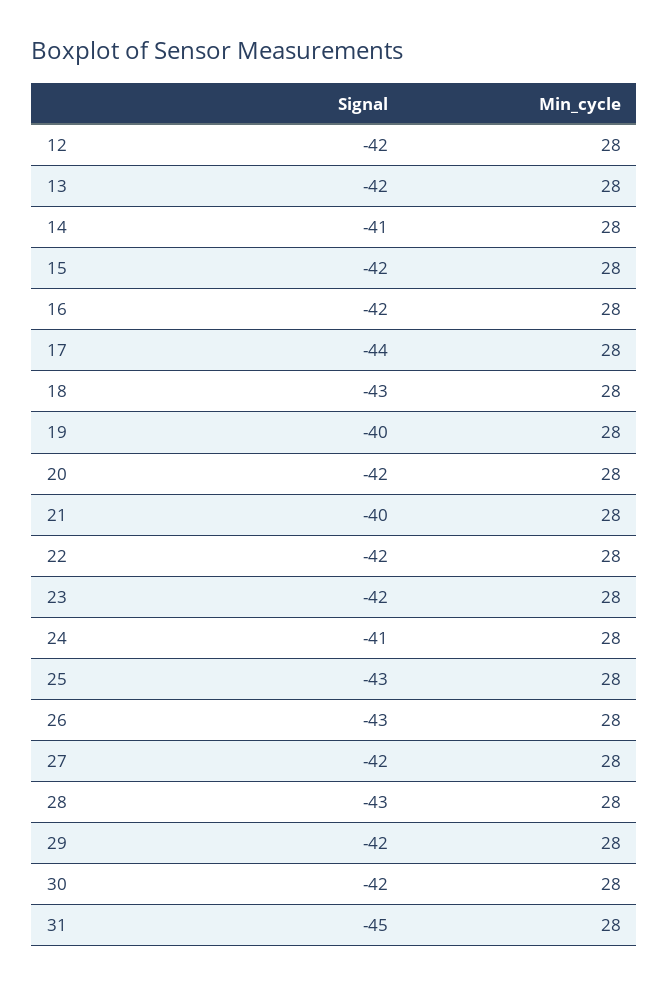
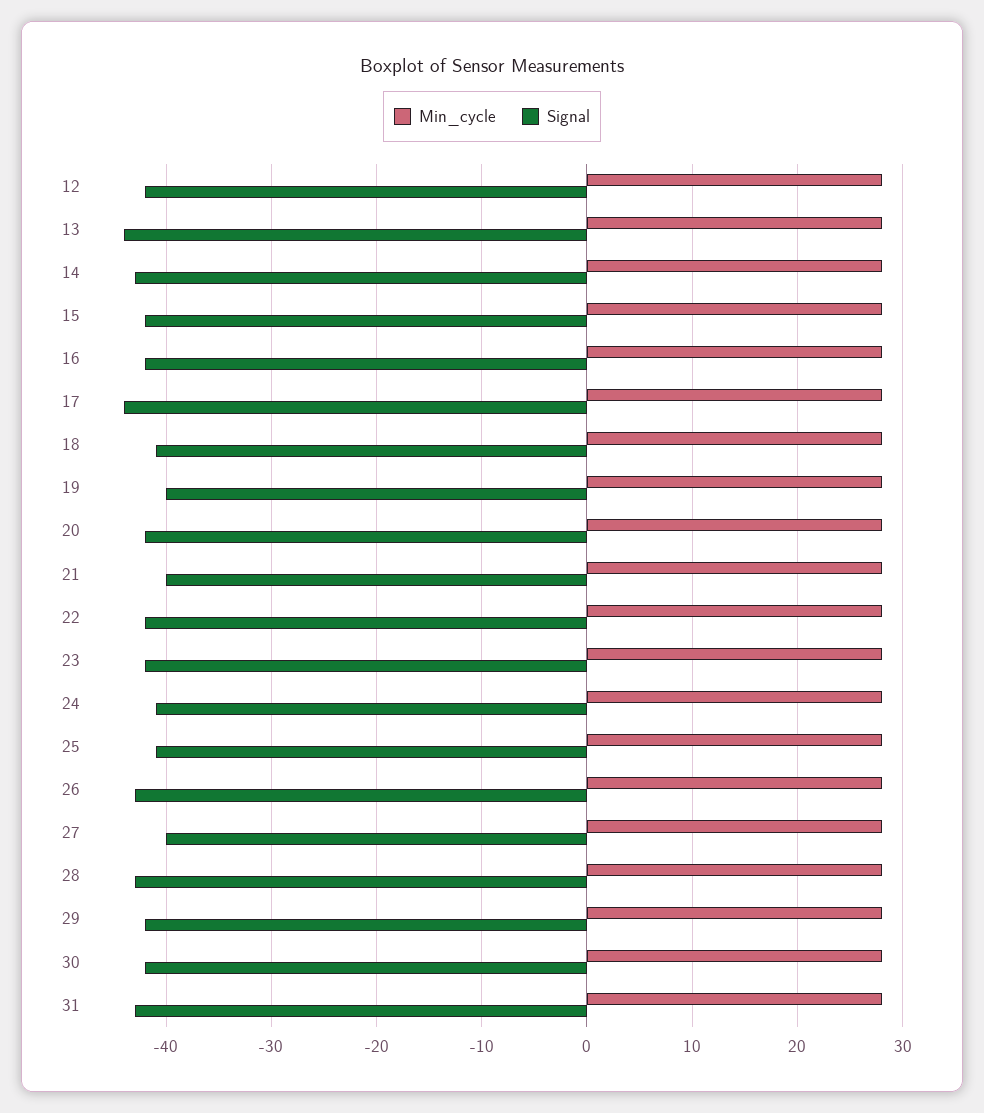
  {
    "Signal": {
      "12": -42,
-     "13": -42,
+     "13": -44,
-     "14": -41,
+     "14": -43,
      "15": -42,
      "16": -42,
      "17": -44,
-     "18": -43,
+     "18": -41,
      "19": -40,
      "20": -42,
      "21": -40,
      "22": -42,
      "23": -42,
      "24": -41,
-     "25": -43,
+     "25": -41,
      "26": -43,
-     "27": -42,
+     "27": -40,
      "28": -43,
      "29": -42,
      "30": -42,
-     "31": -45
+     "31": -43
    },
    "Min_cycle": {
      "12": 28,
      "13": 28,
      "14": 28,
      "15": 28,
      "16": 28,
      "17": 28,
      "18": 28,
      "19": 28,
      "20": 28,
      "21": 28,
      "22": 28,
      "23": 28,
      "24": 28,
      "25": 28,
      "26": 28,
      "27": 28,
      "28": 28,
      "29": 28,
      "30": 28,
      "31": 28
    }
  }

